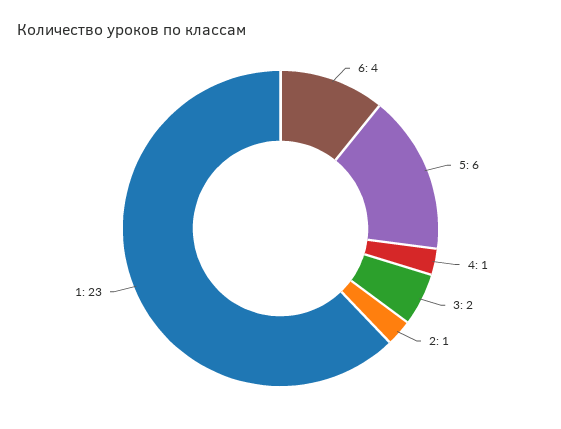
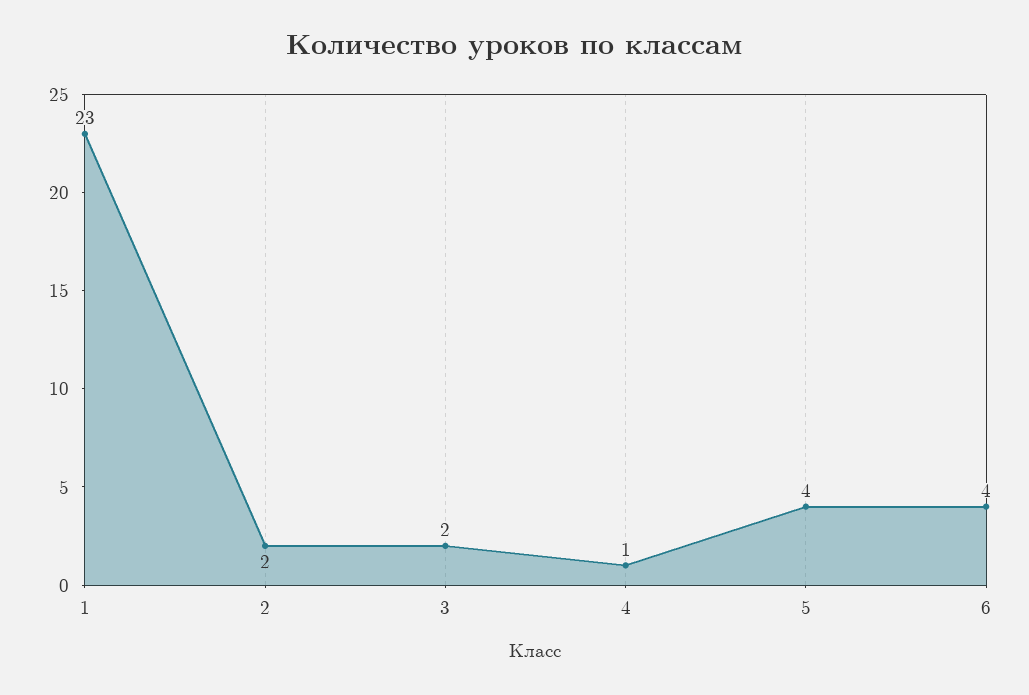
  {
    "6": 4,
-   "5": 6,
+   "5": 4,
    "4": 1,
    "3": 2,
-   "2": 1,
+   "2": 2,
    "1": 23
  }

